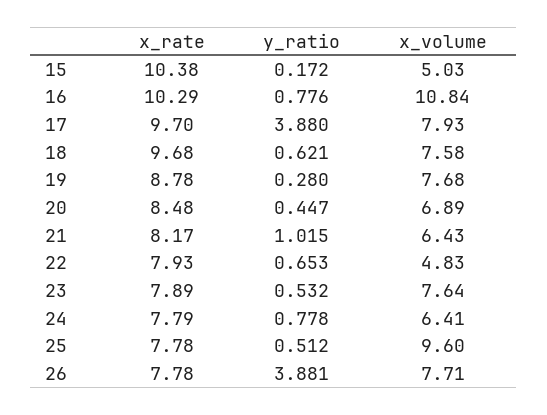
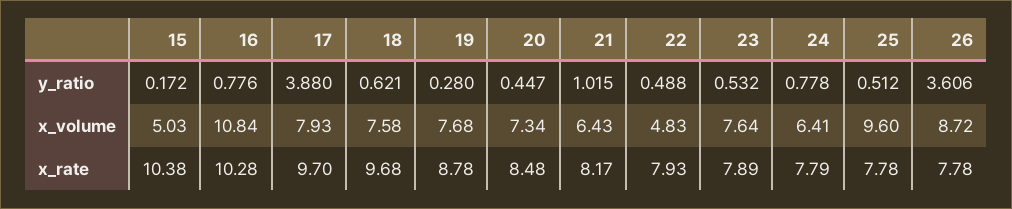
  {
    "x_rate": {
      "15": 10.38,
-     "16": 10.29,
+     "16": 10.28,
      "17": 9.7,
      "18": 9.68,
      "19": 8.78,
      "20": 8.48,
      "21": 8.17,
      "22": 7.93,
      "23": 7.89,
      "24": 7.79,
      "25": 7.78,
      "26": 7.78
    },
    "y_ratio": {
      "15": 0.172,
      "16": 0.776,
      "17": 3.88,
      "18": 0.621,
      "19": 0.28,
      "20": 0.447,
      "21": 1.015,
-     "22": 0.653,
+     "22": 0.488,
      "23": 0.532,
      "24": 0.778,
      "25": 0.512,
-     "26": 3.881
+     "26": 3.606
    },
    "x_volume": {
      "15": 5.03,
      "16": 10.84,
      "17": 7.93,
      "18": 7.58,
      "19": 7.68,
-     "20": 6.89,
+     "20": 7.34,
      "21": 6.43,
      "22": 4.83,
      "23": 7.64,
      "24": 6.41,
      "25": 9.6,
-     "26": 7.71
+     "26": 8.72
    }
  }

